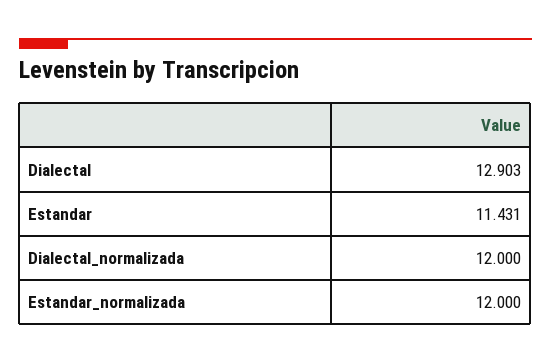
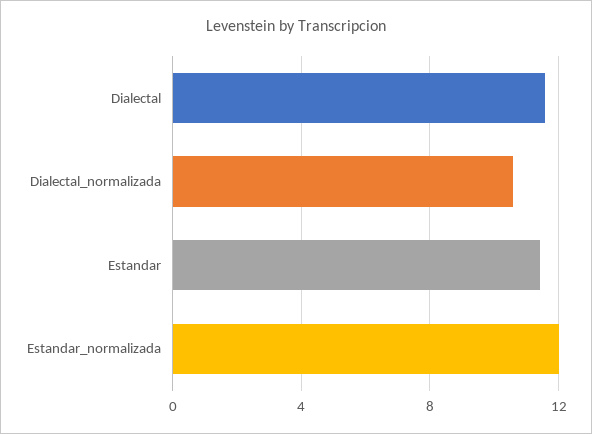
  {
-   "Dialectal": 12.903,
+   "Dialectal": 11.5,
    "Estandar": 11.431,
-   "Dialectal_normalizada": 12,
+   "Dialectal_normalizada": 10.5,
    "Estandar_normalizada": 12
  }

